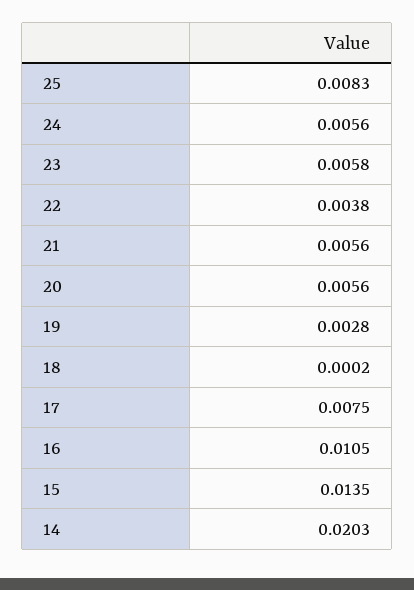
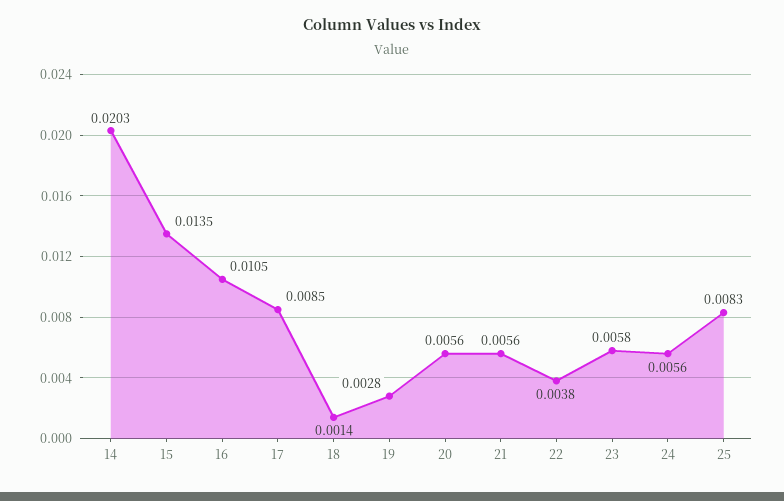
  {
    "25": 0.0083,
    "24": 0.0056,
    "23": 0.0058,
    "22": 0.0038,
    "21": 0.0056,
    "20": 0.0056,
    "19": 0.0028,
-   "18": 0.0002,
+   "18": 0.0014,
-   "17": 0.0075,
+   "17": 0.0085,
    "16": 0.0105,
    "15": 0.0135,
    "14": 0.0203
  }

